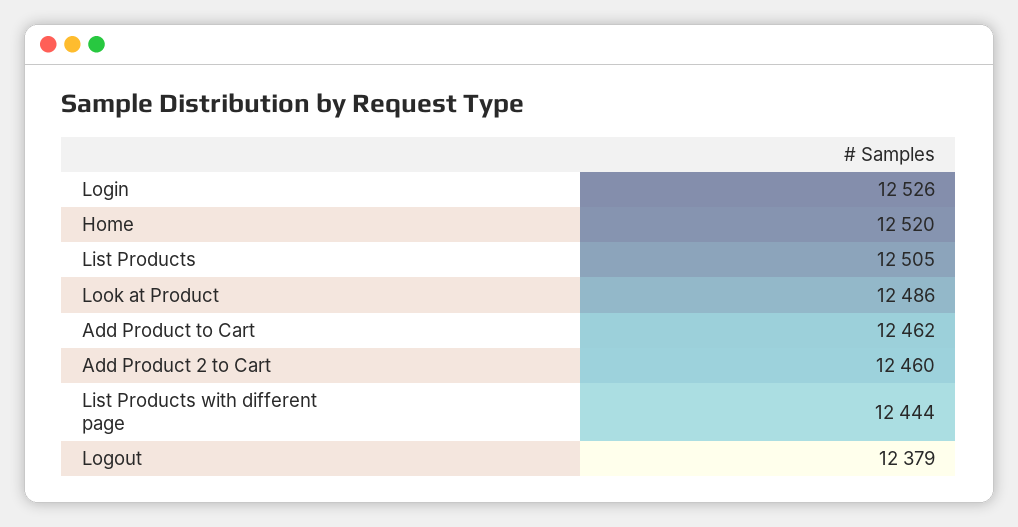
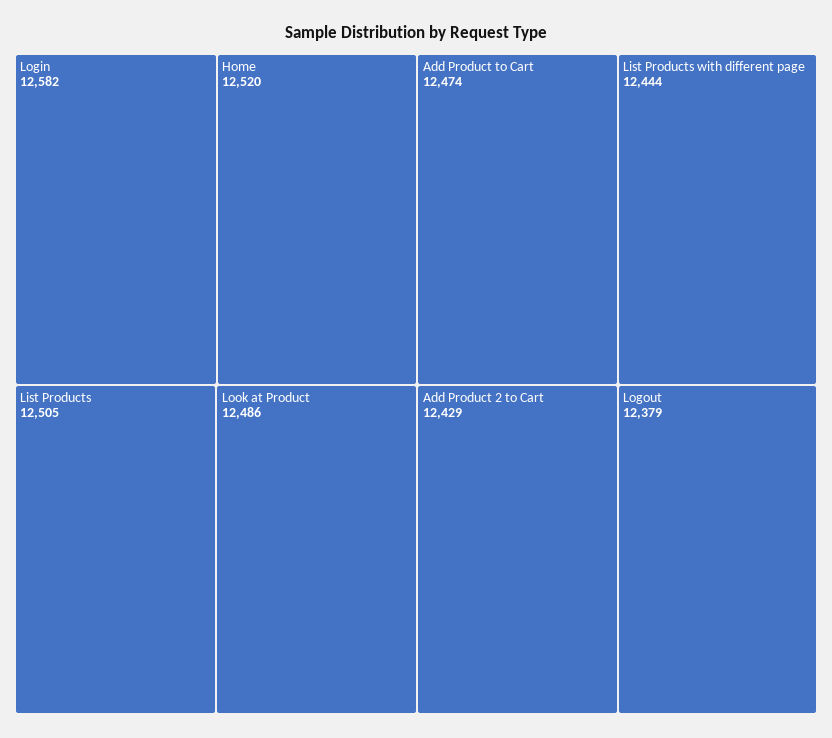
  {
-   "Login": 12526,
+   "Login": 12582,
    "Home": 12520,
    "List Products": 12505,
    "Look at Product": 12486,
-   "Add Product to Cart": 12462,
+   "Add Product to Cart": 12474,
-   "Add Product 2 to Cart": 12460,
+   "Add Product 2 to Cart": 12429,
    "List Products with different page": 12444,
    "Logout": 12379
  }

